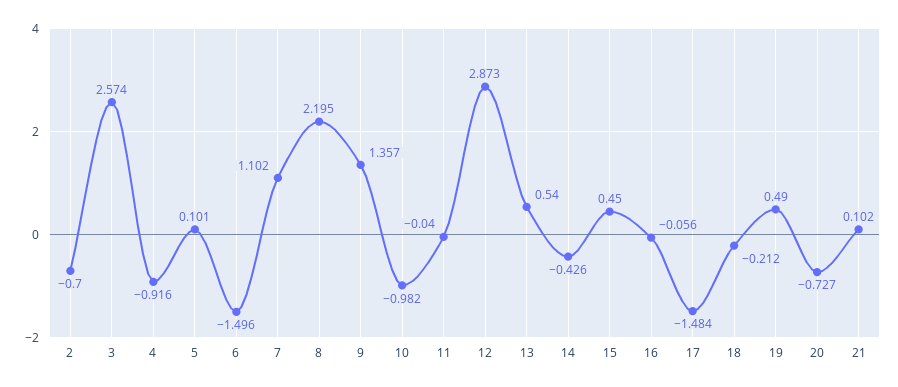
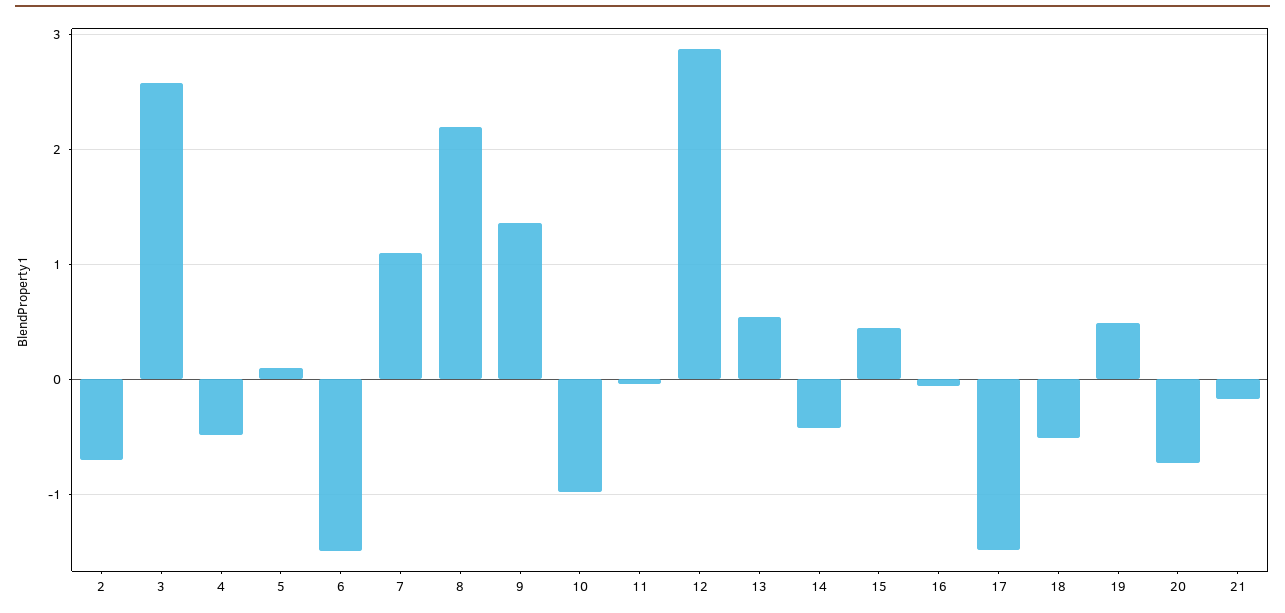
  {
    "2": -0.7,
    "3": 2.574,
-   "4": -0.916,
+   "4": -0.5,
    "5": 0.101,
    "6": -1.496,
    "7": 1.102,
    "8": 2.195,
    "9": 1.357,
    "10": -0.982,
    "11": -0.04,
    "12": 2.873,
    "13": 0.54,
    "14": -0.426,
    "15": 0.45,
    "16": -0.056,
    "17": -1.484,
-   "18": -0.212,
+   "18": -0.5,
    "19": 0.49,
    "20": -0.727,
-   "21": 0.102
+   "21": -0.2
  }

